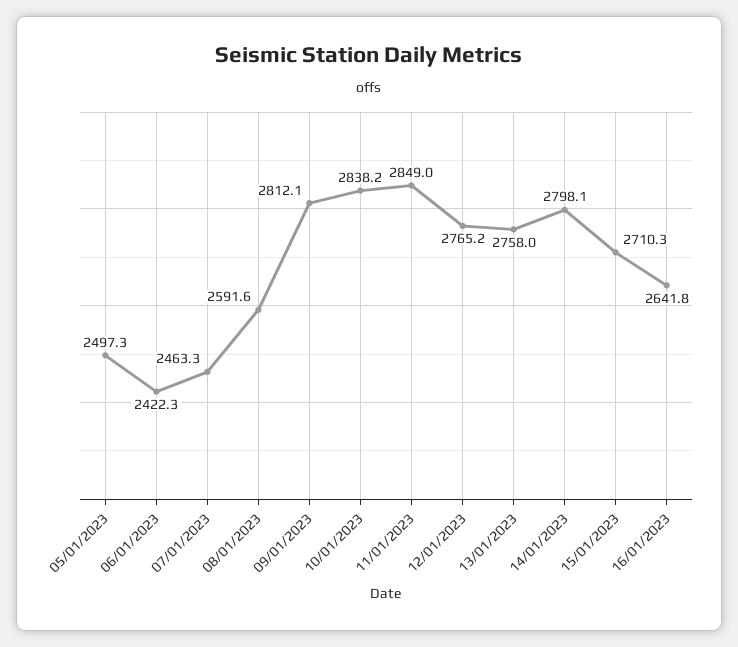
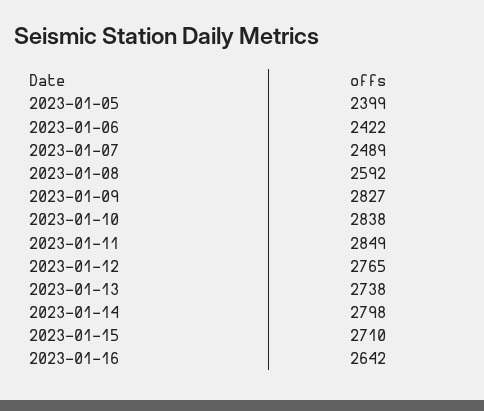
  {
-   "05/01/2023": 2497.3,
+   "05/01/2023": 2399,
    "06/01/2023": 2422.3,
-   "07/01/2023": 2463.3,
+   "07/01/2023": 2489,
    "08/01/2023": 2591.6,
-   "09/01/2023": 2812.1,
+   "09/01/2023": 2827,
    "10/01/2023": 2838.2,
    "11/01/2023": 2849,
    "12/01/2023": 2765.2,
-   "13/01/2023": 2758,
+   "13/01/2023": 2738,
    "14/01/2023": 2798.1,
    "15/01/2023": 2710.3,
    "16/01/2023": 2641.8
  }

